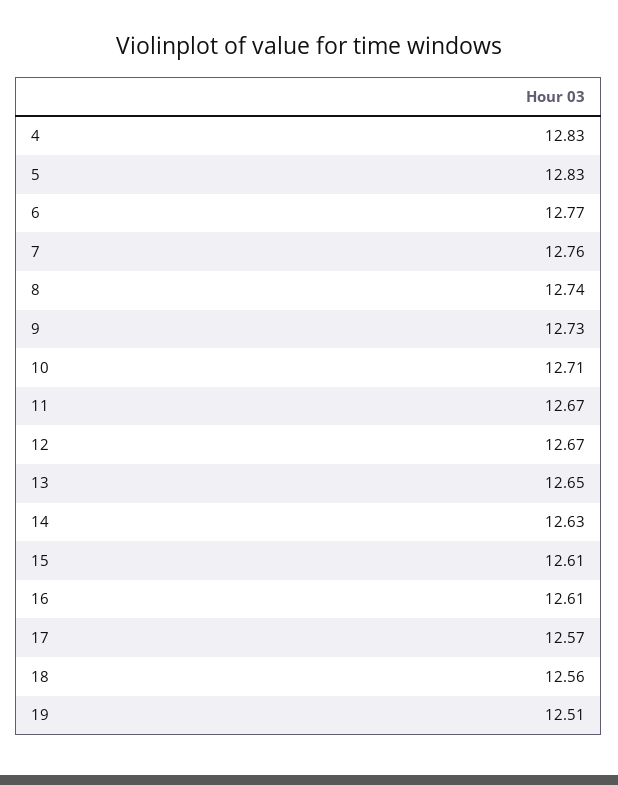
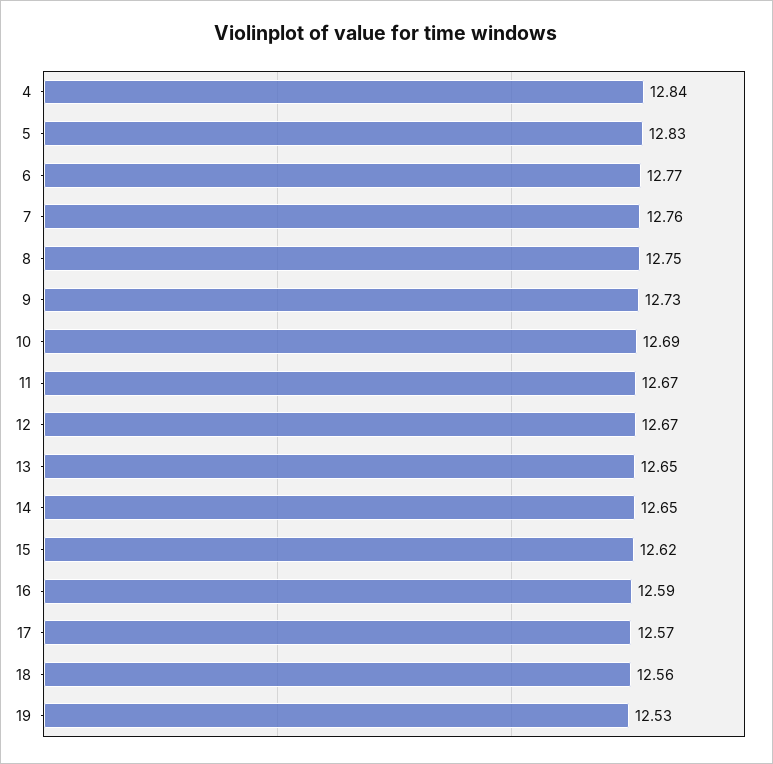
  {
-   "4": 12.83,
+   "4": 12.84,
    "5": 12.83,
    "6": 12.77,
    "7": 12.76,
-   "8": 12.74,
+   "8": 12.75,
    "9": 12.73,
-   "10": 12.71,
+   "10": 12.69,
    "11": 12.67,
    "12": 12.67,
    "13": 12.65,
-   "14": 12.63,
+   "14": 12.65,
-   "15": 12.61,
+   "15": 12.62,
-   "16": 12.61,
+   "16": 12.59,
    "17": 12.57,
    "18": 12.56,
-   "19": 12.51
+   "19": 12.53
  }

